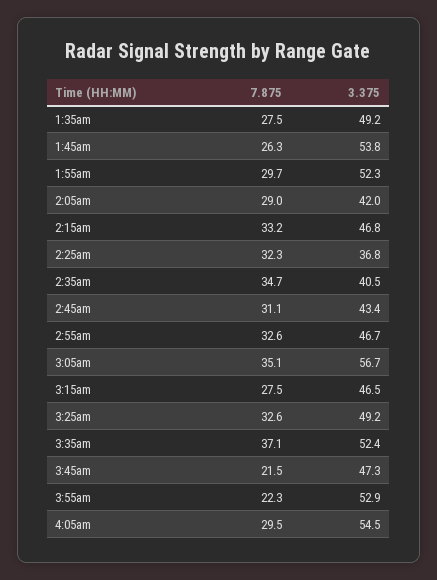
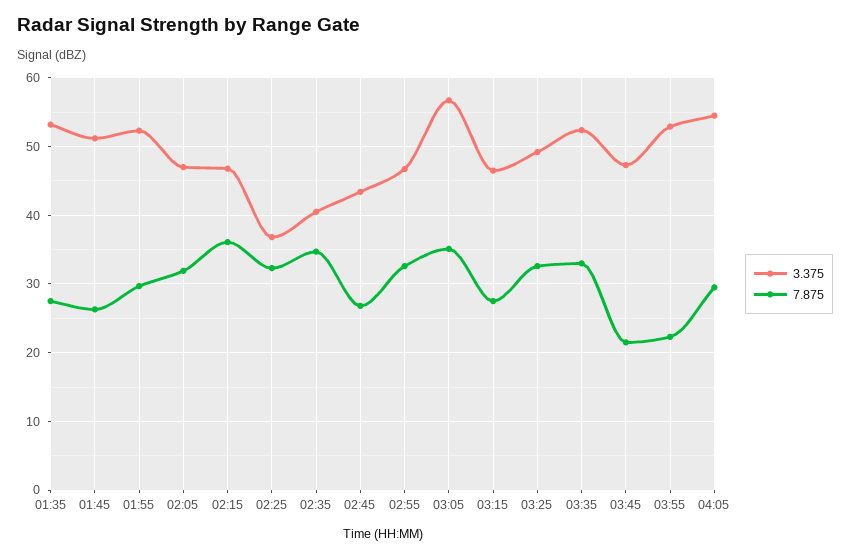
  {
    "7.875": {
      "1:35am": 27.5,
      "1:45am": 26.3,
      "1:55am": 29.7,
-     "2:05am": 29,
+     "2:05am": 32,
-     "2:15am": 33.2,
+     "2:15am": 36,
      "2:25am": 32.3,
      "2:35am": 34.7,
-     "2:45am": 31.1,
+     "2:45am": 27,
      "2:55am": 32.6,
      "3:05am": 35.1,
      "3:15am": 27.5,
      "3:25am": 32.6,
-     "3:35am": 37.1,
+     "3:35am": 33,
      "3:45am": 21.5,
      "3:55am": 22.3,
      "4:05am": 29.5
    },
    "3.375": {
-     "1:35am": 49.2,
+     "1:35am": 53,
-     "1:45am": 53.8,
+     "1:45am": 51,
      "1:55am": 52.3,
-     "2:05am": 42,
+     "2:05am": 47,
      "2:15am": 46.8,
      "2:25am": 36.8,
      "2:35am": 40.5,
      "2:45am": 43.4,
      "2:55am": 46.7,
      "3:05am": 56.7,
      "3:15am": 46.5,
      "3:25am": 49.2,
      "3:35am": 52.4,
      "3:45am": 47.3,
      "3:55am": 52.9,
      "4:05am": 54.5
    }
  }

